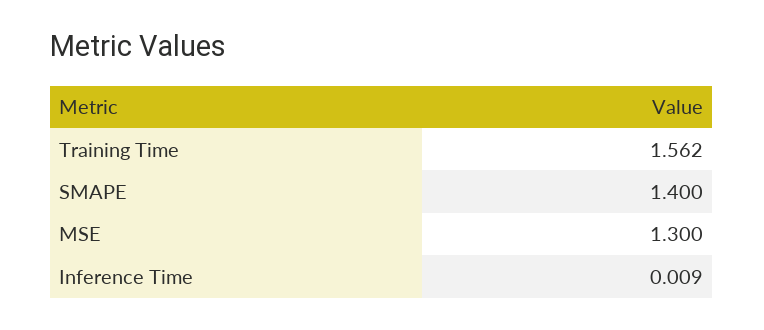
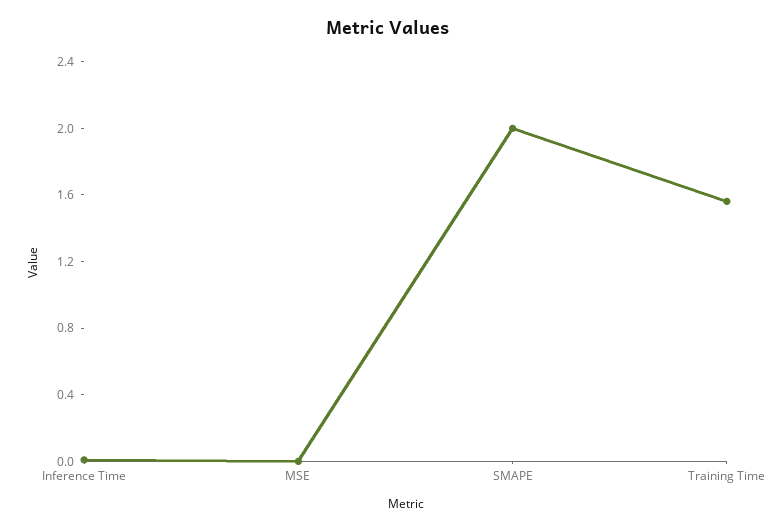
  {
    "Training Time": 1.562,
-   "SMAPE": 1.4,
+   "SMAPE": 2,
-   "MSE": 1.3,
+   "MSE": 0,
    "Inference Time": 0.009
  }

